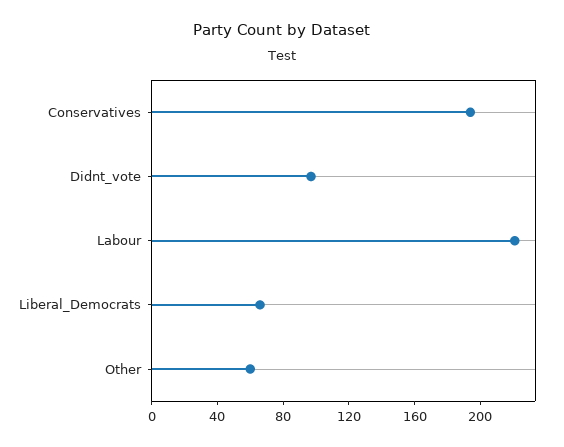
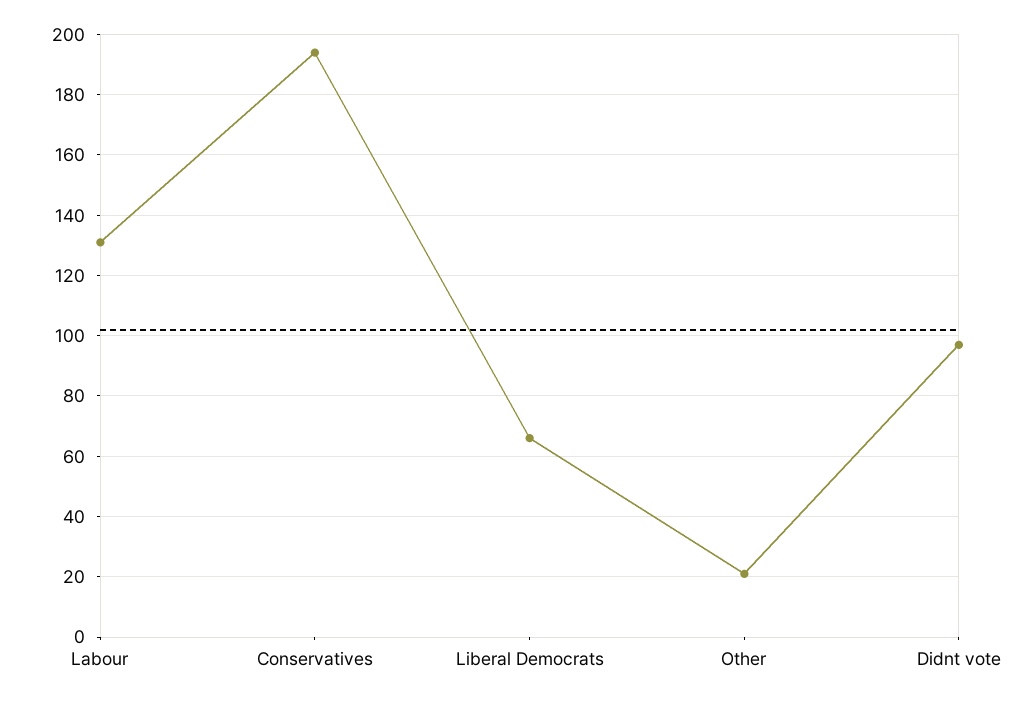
  {
    "Conservatives": 195,
    "Didnt_vote": 95,
-   "Labour": 220,
+   "Labour": 130,
    "Liberal_Democrats": 65,
-   "Other": 60
+   "Other": 20
  }

